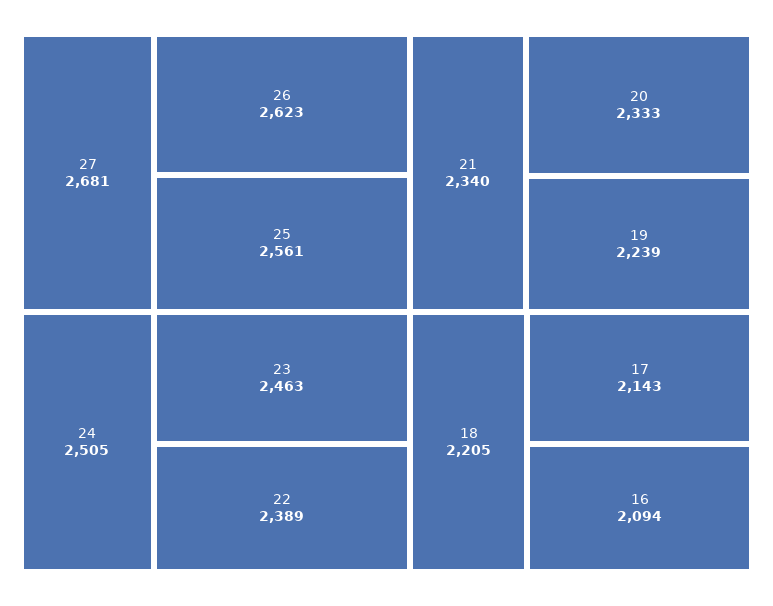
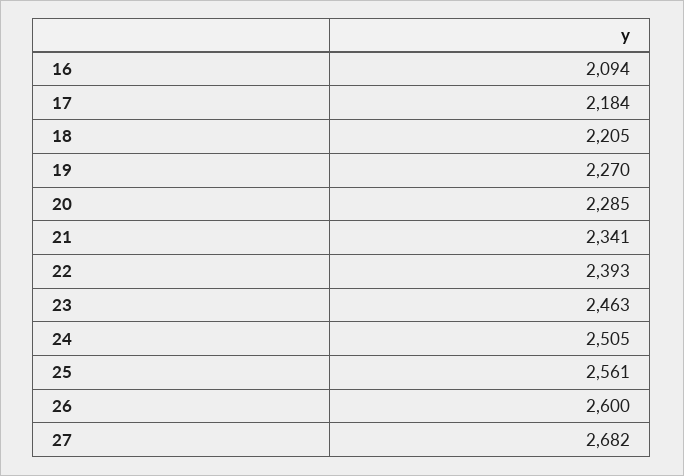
  {
-   "27": 2681,
+   "27": 2682,
-   "26": 2623,
+   "26": 2600,
    "25": 2561,
    "24": 2505,
    "23": 2463,
-   "22": 2389,
+   "22": 2393,
-   "21": 2340,
+   "21": 2341,
-   "20": 2333,
+   "20": 2285,
-   "19": 2239,
+   "19": 2270,
    "18": 2205,
-   "17": 2143,
+   "17": 2184,
    "16": 2094
  }

